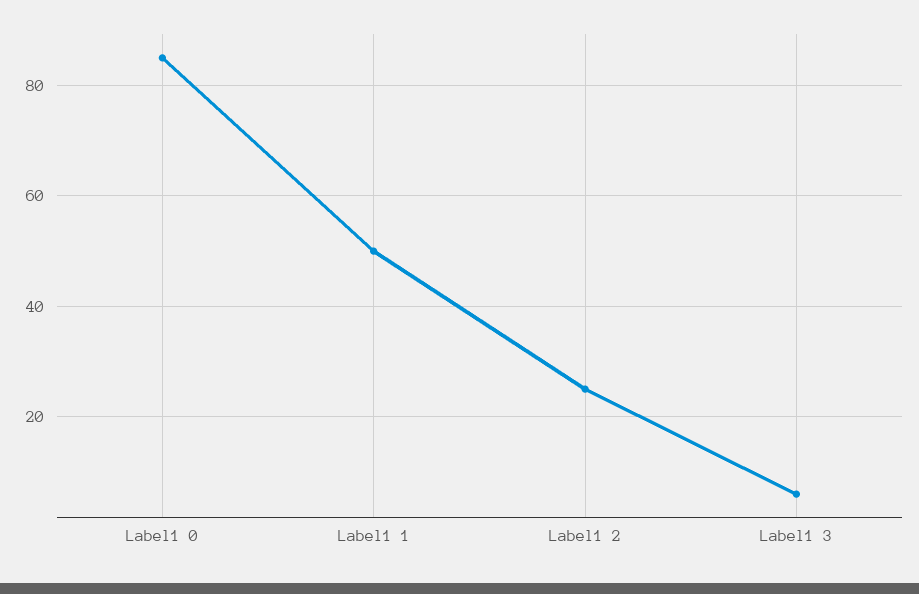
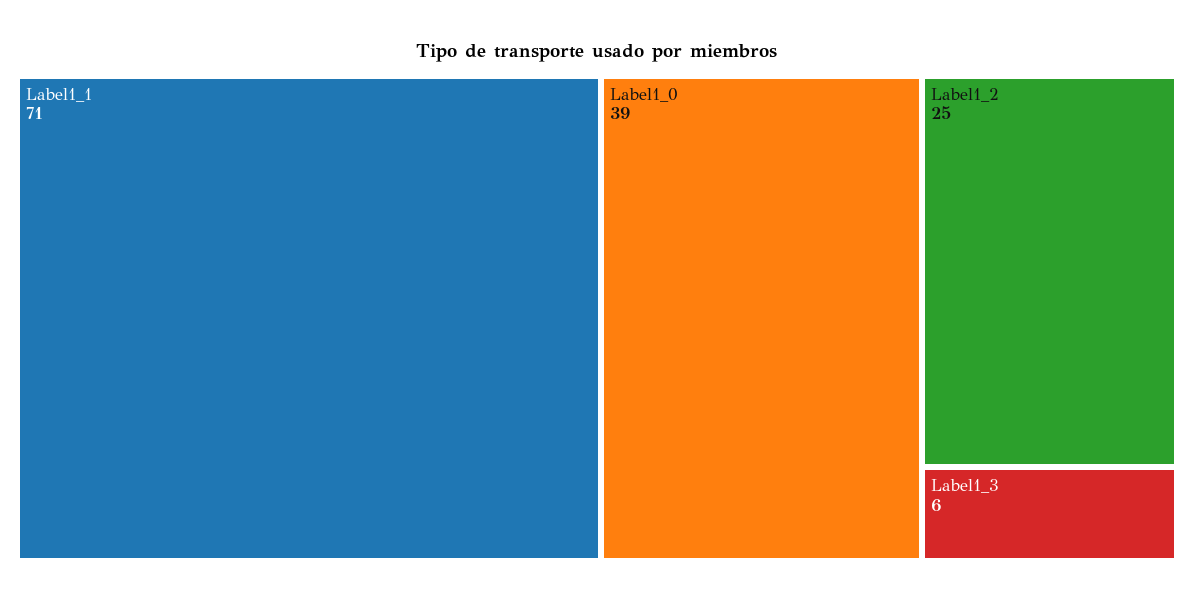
  {
-   "Label1 0": 85,
+   "Label1 0": 39,
-   "Label1 1": 50,
+   "Label1 1": 71,
    "Label1 2": 25,
    "Label1 3": 6
  }

